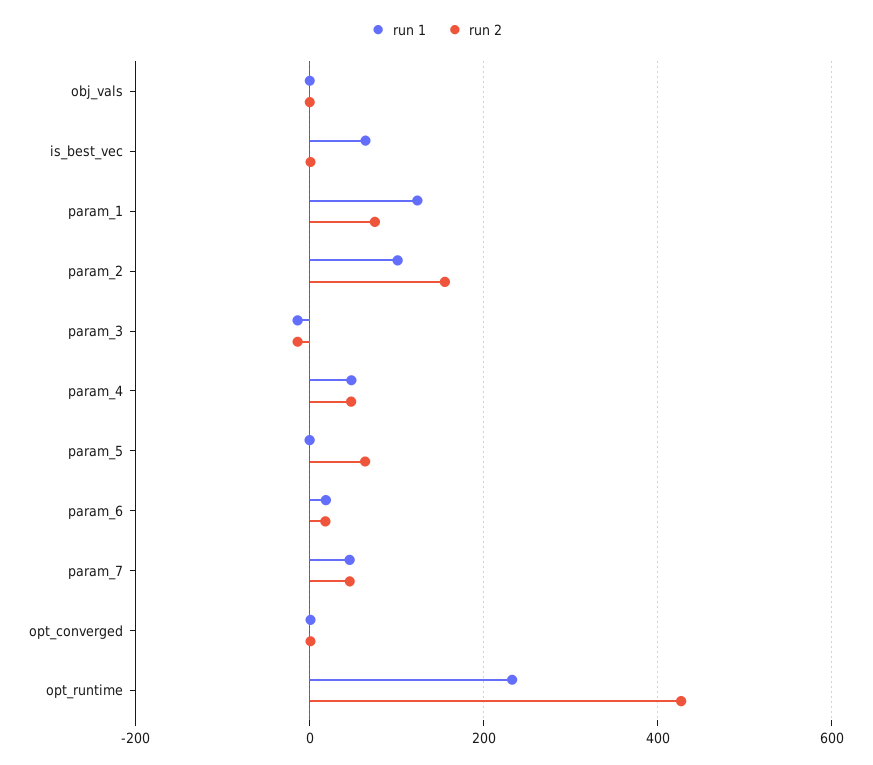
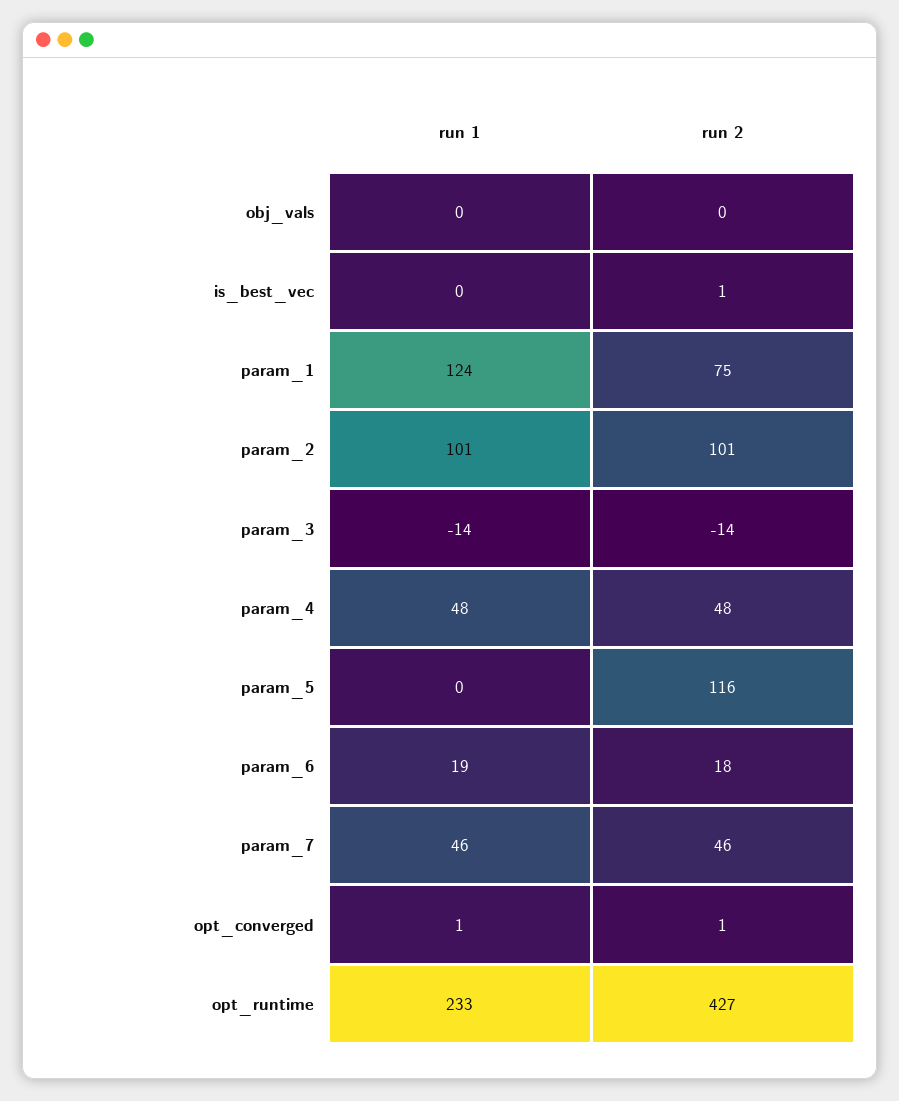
  {
    "run 1": {
      "obj_vals": 0,
-     "is_best_vec": 60,
+     "is_best_vec": 0,
      "param_1": 124,
      "param_2": 101,
      "param_3": -14,
      "param_4": 48,
      "param_5": 0,
      "param_6": 19,
      "param_7": 46,
      "opt_converged": 1,
      "opt_runtime": 233
    },
    "run 2": {
      "obj_vals": 0,
      "is_best_vec": 1,
      "param_1": 75,
-     "param_2": 160,
+     "param_2": 101,
      "param_3": -14,
      "param_4": 48,
-     "param_5": 60,
+     "param_5": 116,
      "param_6": 18,
      "param_7": 46,
      "opt_converged": 1,
      "opt_runtime": 427
    }
  }

